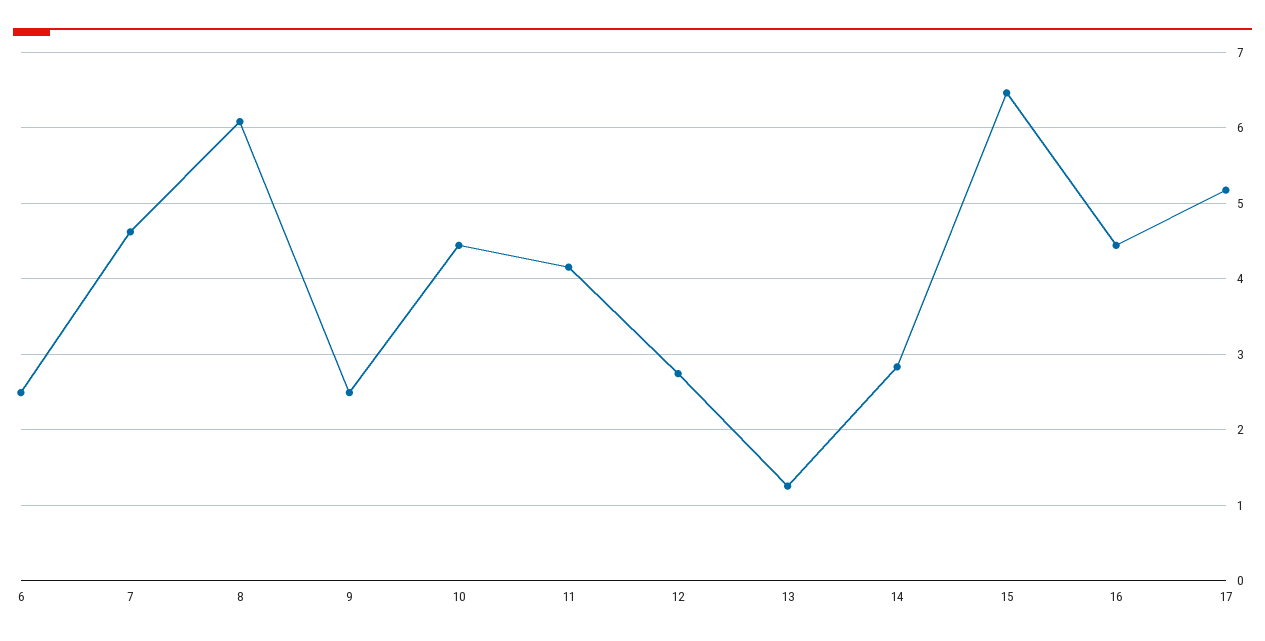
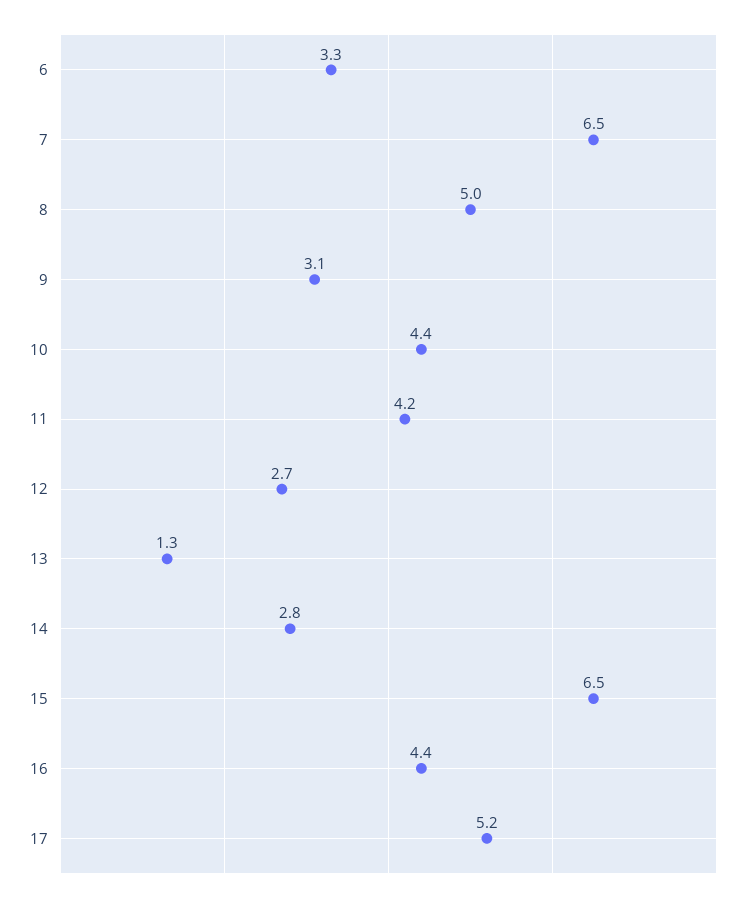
  {
-   "6": 2.5,
+   "6": 3.3,
-   "7": 4.6,
+   "7": 6.5,
-   "8": 6.1,
+   "8": 5,
-   "9": 2.5,
+   "9": 3.1,
    "10": 4.4,
    "11": 4.2,
    "12": 2.7,
    "13": 1.3,
    "14": 2.8,
    "15": 6.5,
    "16": 4.4,
    "17": 5.2
  }

